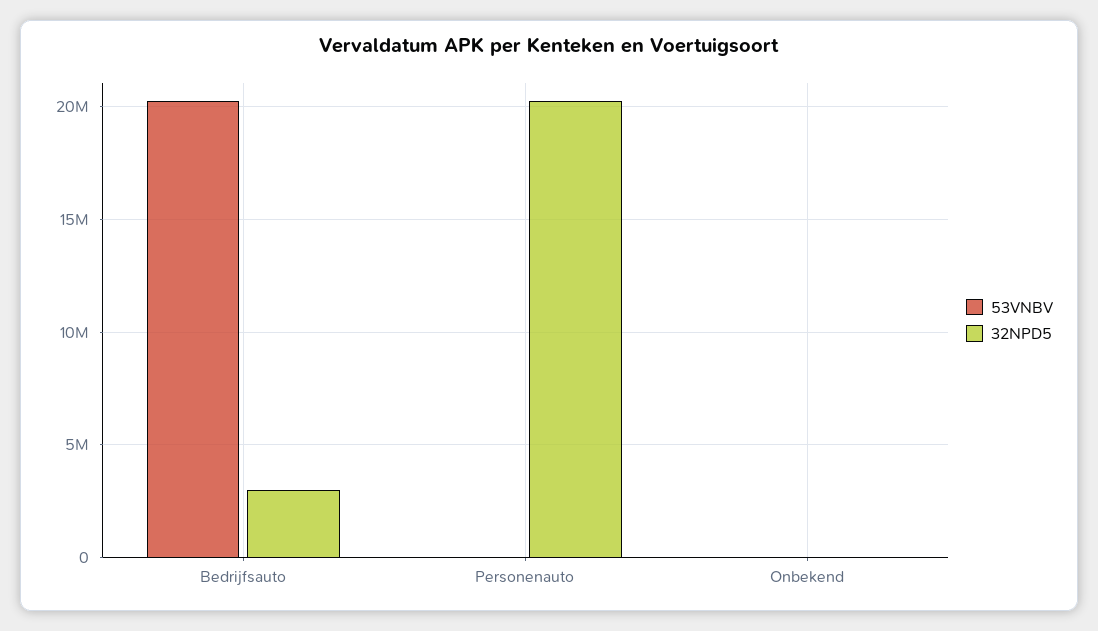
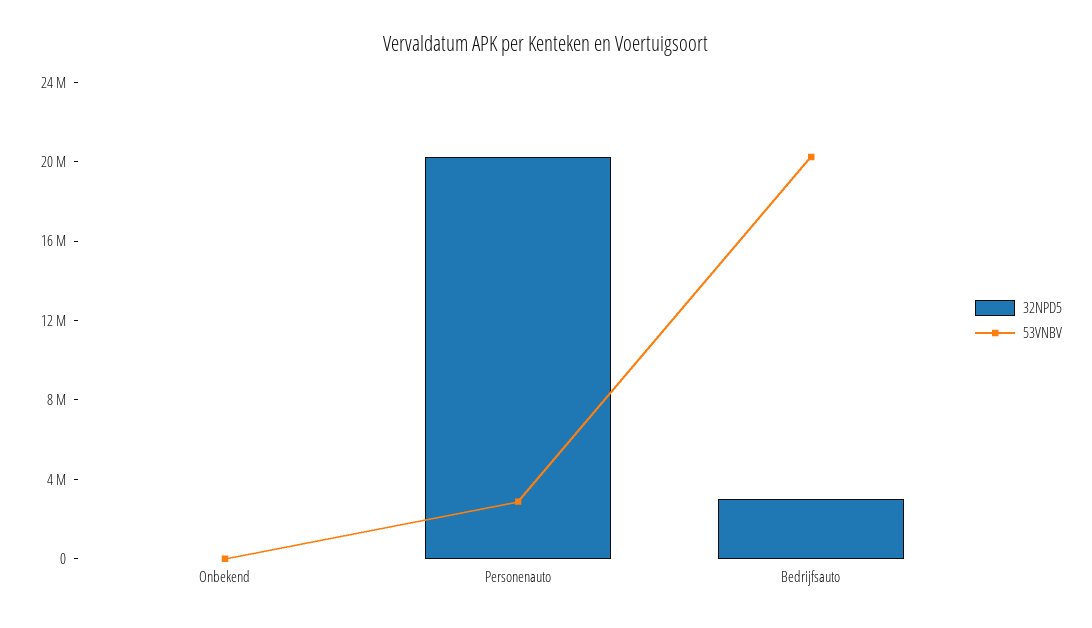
  {
    "53VNBV": {
      "Bedrijfsauto": 20000000,
-     "Personenauto": 0,
+     "Personenauto": 3000000,
      "Onbekend": 0
    },
    "32NPD5": {
      "Bedrijfsauto": 3000000,
      "Personenauto": 20000000,
      "Onbekend": 0
    }
  }

